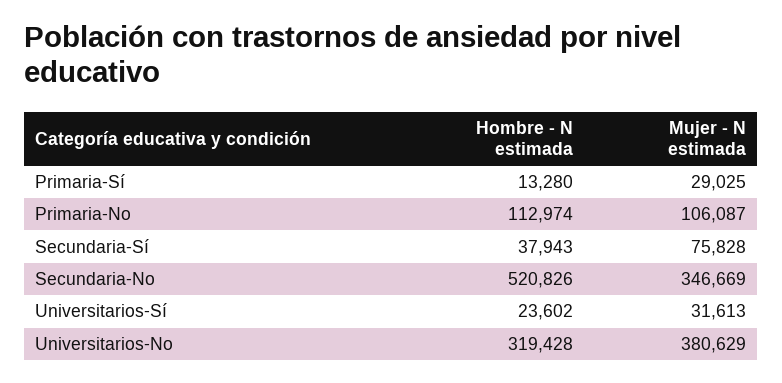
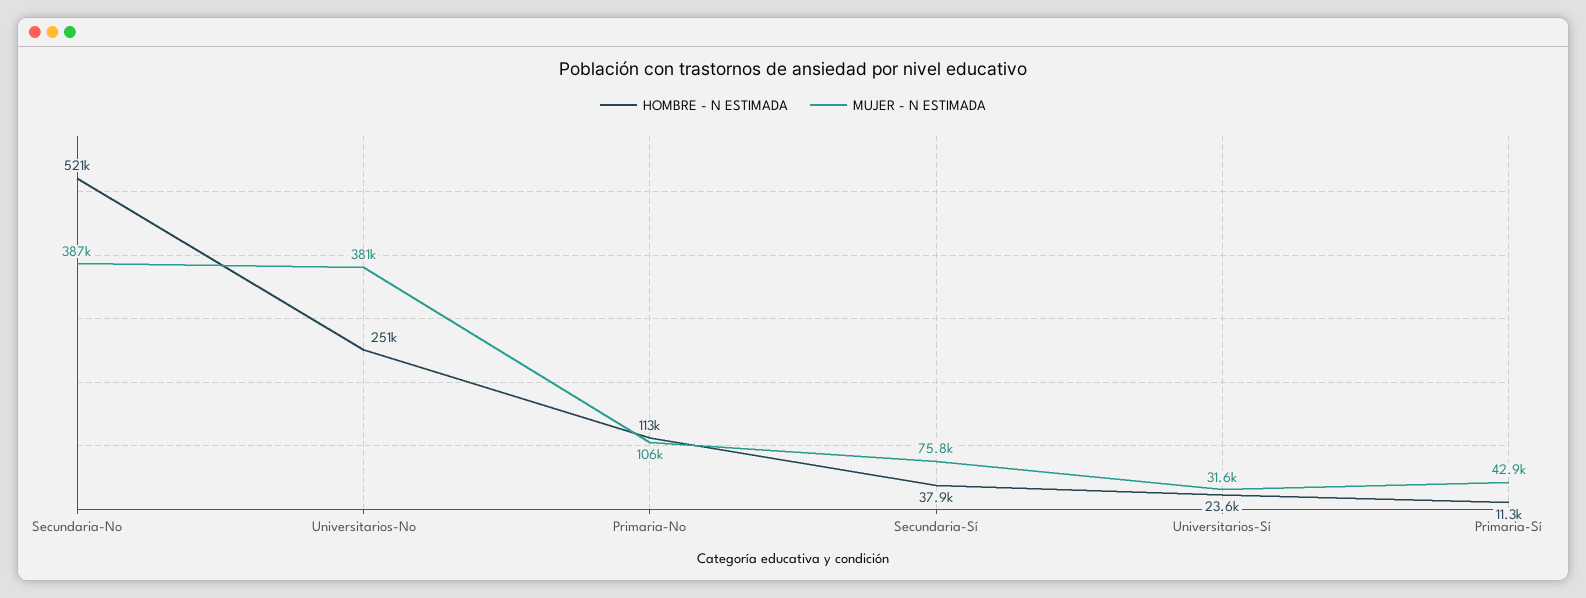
  {
    "Hombre - N estimada": {
-     "Primaria-Sí": 13280,
+     "Primaria-Sí": 11300,
      "Primaria-No": 112974,
      "Secundaria-Sí": 37943,
      "Secundaria-No": 520826,
      "Universitarios-Sí": 23602,
-     "Universitarios-No": 319428
+     "Universitarios-No": 251000
    },
    "Mujer - N estimada": {
-     "Primaria-Sí": 29025,
+     "Primaria-Sí": 42900,
      "Primaria-No": 106087,
      "Secundaria-Sí": 75828,
-     "Secundaria-No": 346669,
+     "Secundaria-No": 387000,
      "Universitarios-Sí": 31613,
      "Universitarios-No": 380629
    }
  }

